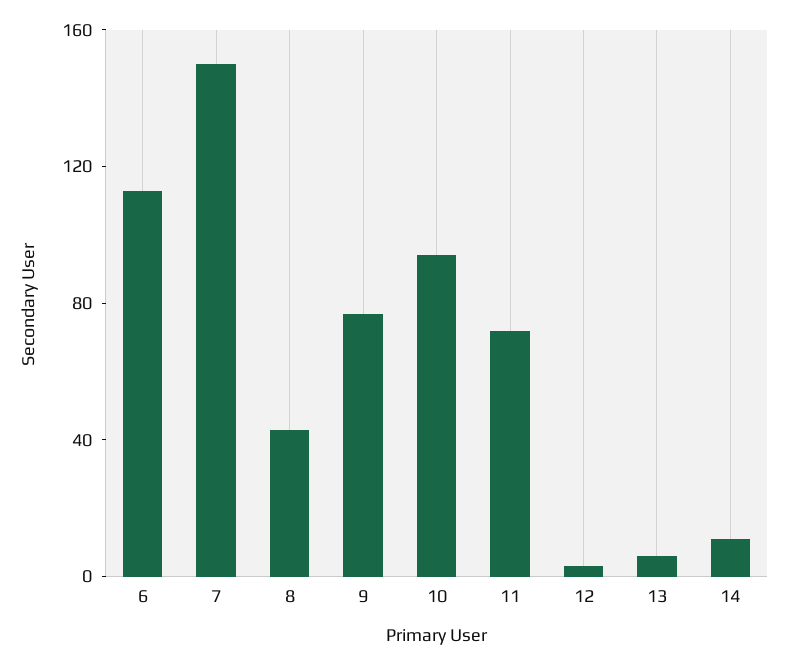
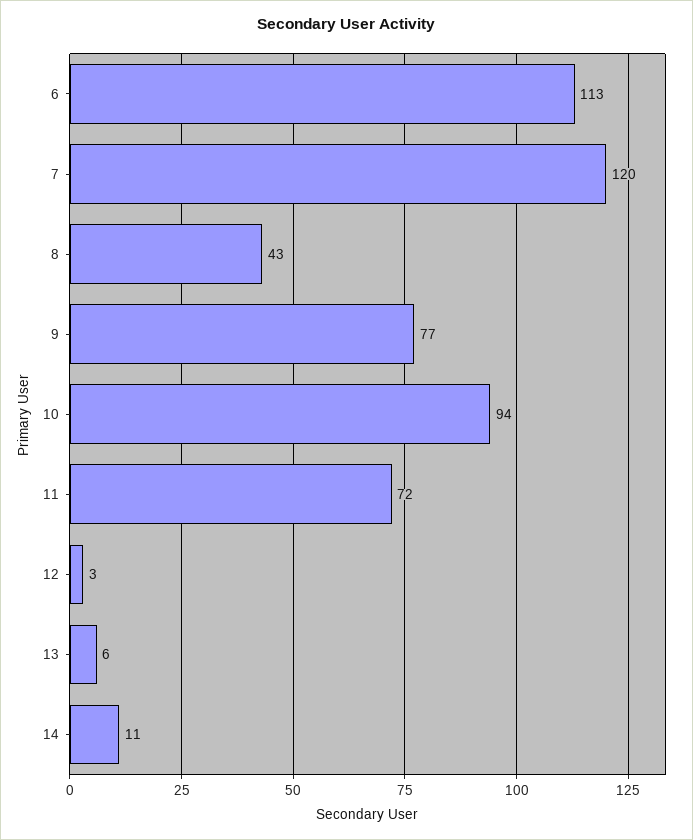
  {
    "6": 113,
-   "7": 150,
+   "7": 120,
    "8": 43,
    "9": 77,
    "10": 94,
    "11": 72,
    "12": 3,
    "13": 6,
    "14": 11
  }

